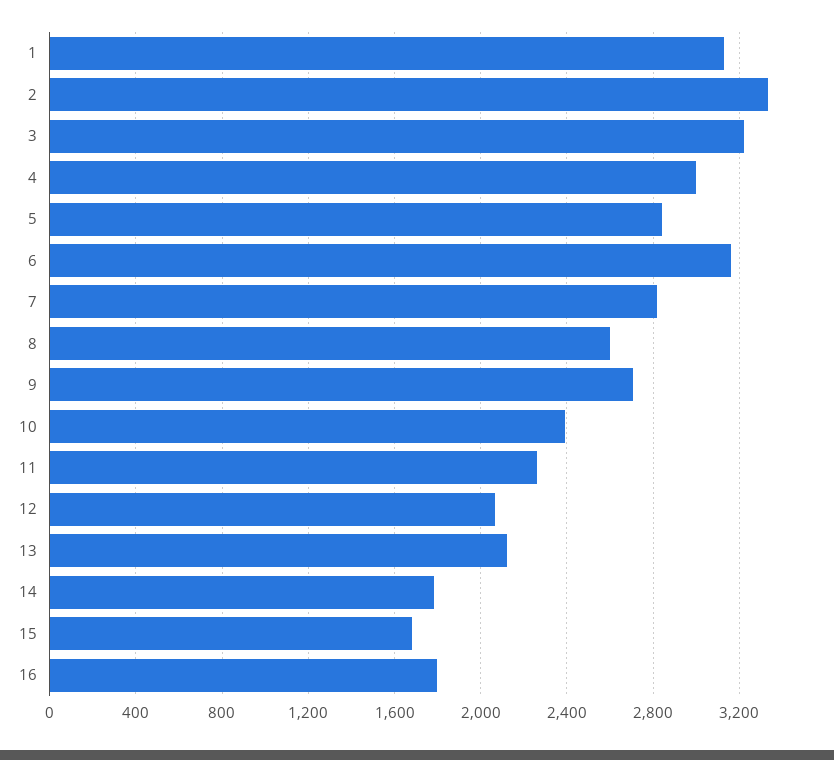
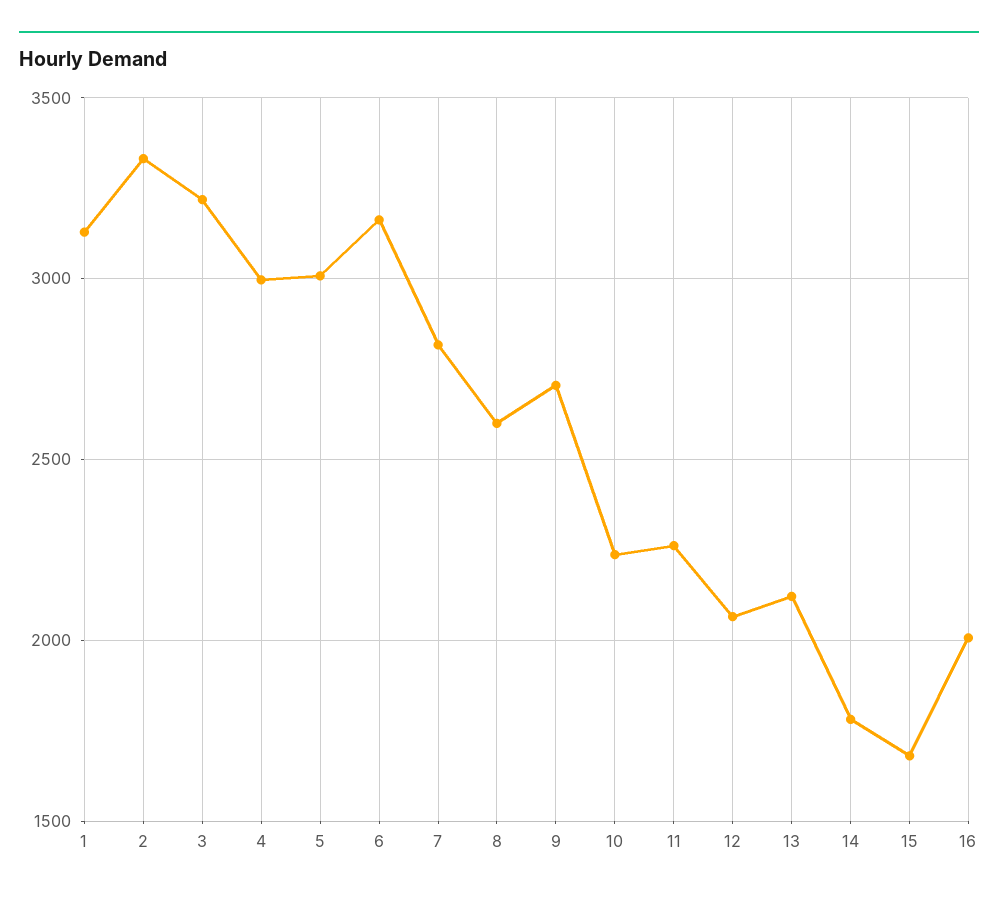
  {
    "1": 3150,
    "2": 3350,
    "3": 3200,
    "4": 3000,
-   "5": 2850,
+   "5": 3000,
    "6": 3150,
    "7": 2800,
    "8": 2600,
    "9": 2700,
-   "10": 2400,
+   "10": 2250,
    "11": 2250,
    "12": 2050,
    "13": 2100,
    "14": 1800,
    "15": 1700,
-   "16": 1800
+   "16": 2000
  }

